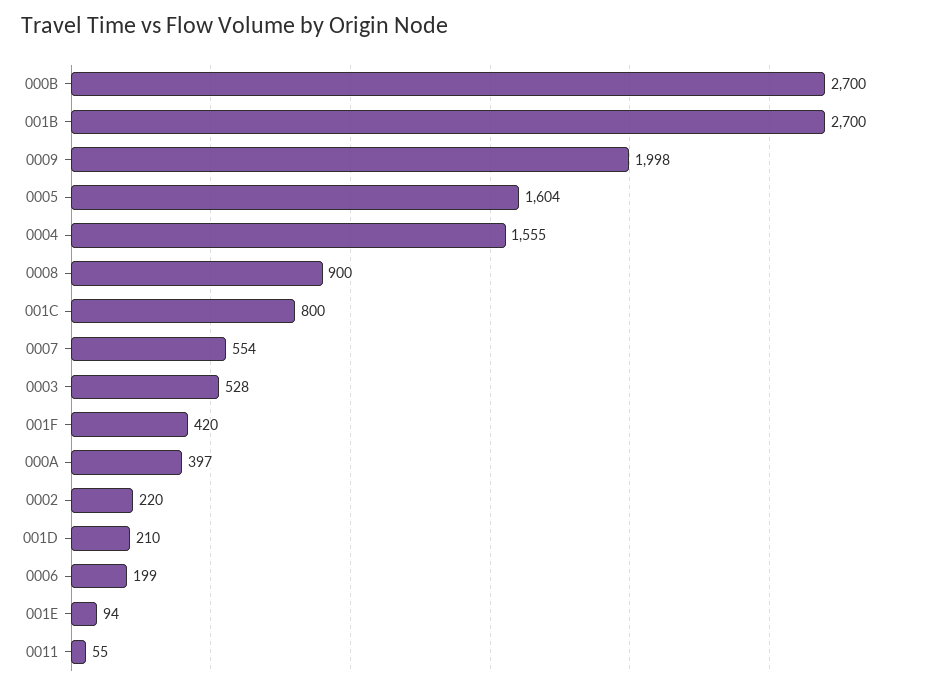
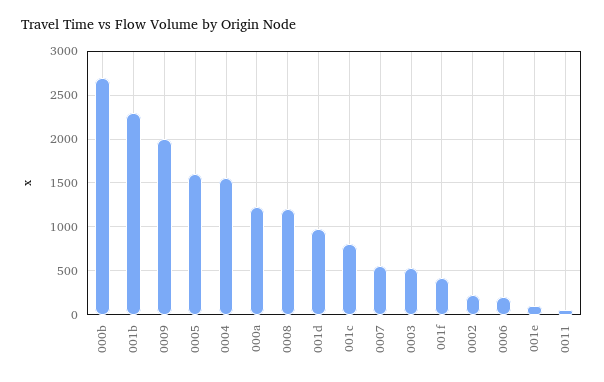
  {
    "000B": 2700,
-   "001B": 2700,
+   "001B": 2300,
    "0009": 1998,
    "0005": 1604,
    "0004": 1555,
-   "0008": 900,
+   "0008": 1200,
    "001C": 800,
    "0007": 554,
    "0003": 528,
    "001F": 420,
-   "000A": 397,
+   "000A": 1200,
    "0002": 220,
-   "001D": 210,
+   "001D": 1000,
    "0006": 199,
    "001E": 94,
    "0011": 55
  }

